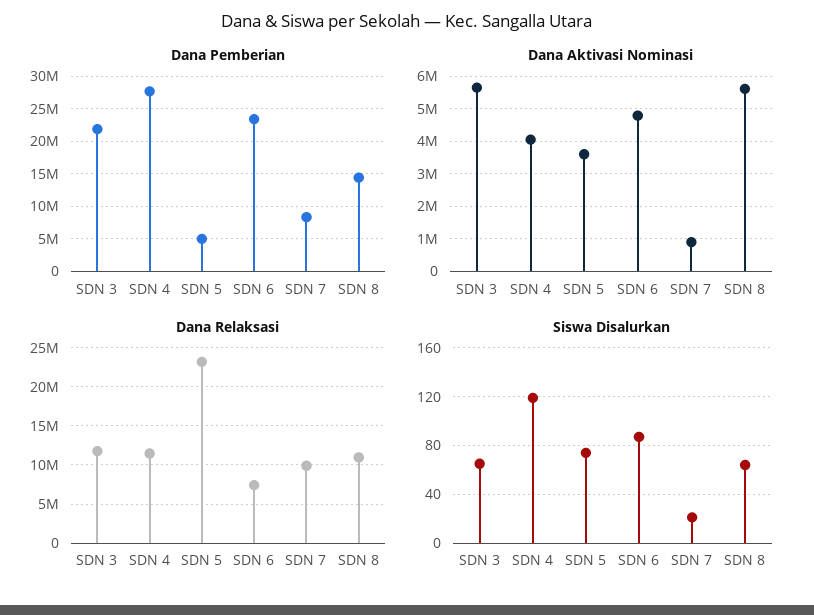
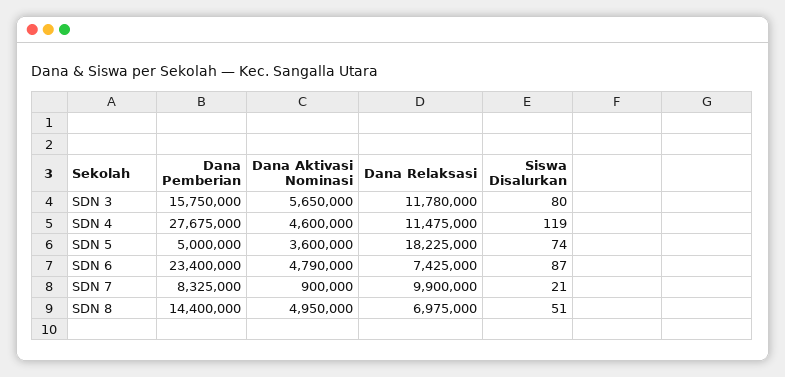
  {
    "Dana Pemberian": {
-     "SDN 3": 22000000,
+     "SDN 3": 15750000,
      "SDN 4": 27675000,
      "SDN 5": 5000000,
      "SDN 6": 23400000,
      "SDN 7": 8325000,
      "SDN 8": 14400000
    },
    "Dana Aktivasi Nominasi": {
      "SDN 3": 5650000,
-     "SDN 4": 4000000,
+     "SDN 4": 4600000,
      "SDN 5": 3600000,
      "SDN 6": 4790000,
      "SDN 7": 900000,
-     "SDN 8": 5600000
+     "SDN 8": 4950000
    },
    "Dana Relaksasi": {
      "SDN 3": 11780000,
      "SDN 4": 11475000,
-     "SDN 5": 23000000,
+     "SDN 5": 18225000,
      "SDN 6": 7425000,
      "SDN 7": 9900000,
-     "SDN 8": 11000000
+     "SDN 8": 6975000
    },
    "Siswa Disalurkan": {
-     "SDN 3": 65,
+     "SDN 3": 80,
      "SDN 4": 119,
      "SDN 5": 74,
      "SDN 6": 87,
      "SDN 7": 21,
-     "SDN 8": 65
+     "SDN 8": 51
    }
  }

